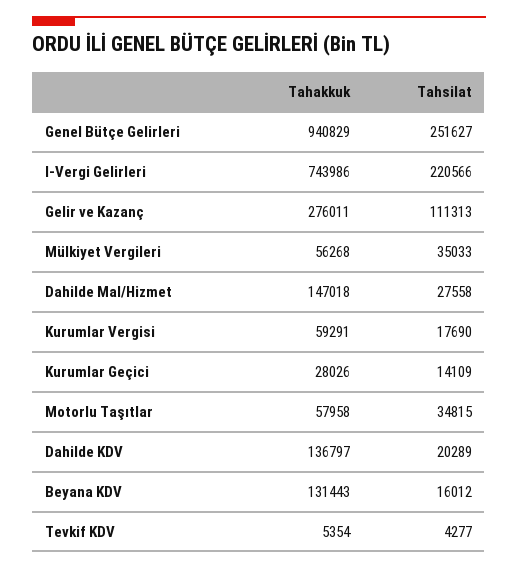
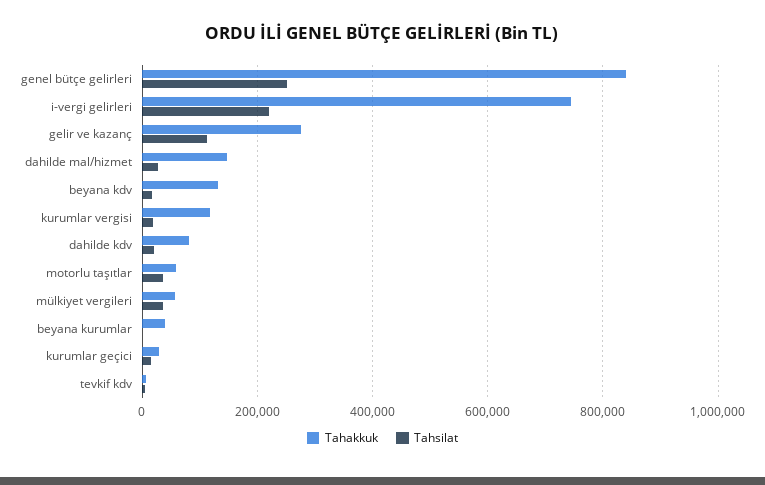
  {
    "Tahakkuk": {
-     "Genel Bütçe Gelirleri": 940829,
+     "Genel Bütçe Gelirleri": 840000,
      "I-Vergi Gelirleri": 743986,
      "Gelir ve Kazanç": 276011,
      "Mülkiyet Vergileri": 56268,
      "Dahilde Mal/Hizmet": 147018,
-     "Kurumlar Vergisi": 59291,
+     "Kurumlar Vergisi": 120000,
      "Kurumlar Geçici": 28026,
      "Motorlu Taşıtlar": 57958,
-     "Dahilde KDV": 136797,
+     "Dahilde KDV": 80000,
      "Beyana KDV": 131443,
-     "Tevkif KDV": 5354
+     "Tevkif KDV": 5354,
+     "beyana kurumlar": 40000
    },
    "Tahsilat": {
      "Genel Bütçe Gelirleri": 251627,
      "I-Vergi Gelirleri": 220566,
      "Gelir ve Kazanç": 111313,
      "Mülkiyet Vergileri": 35033,
      "Dahilde Mal/Hizmet": 27558,
      "Kurumlar Vergisi": 17690,
      "Kurumlar Geçici": 14109,
      "Motorlu Taşıtlar": 34815,
      "Dahilde KDV": 20289,
      "Beyana KDV": 16012,
-     "Tevkif KDV": 4277
+     "Tevkif KDV": 4277,
+     "beyana kurumlar": 0
    }
  }

